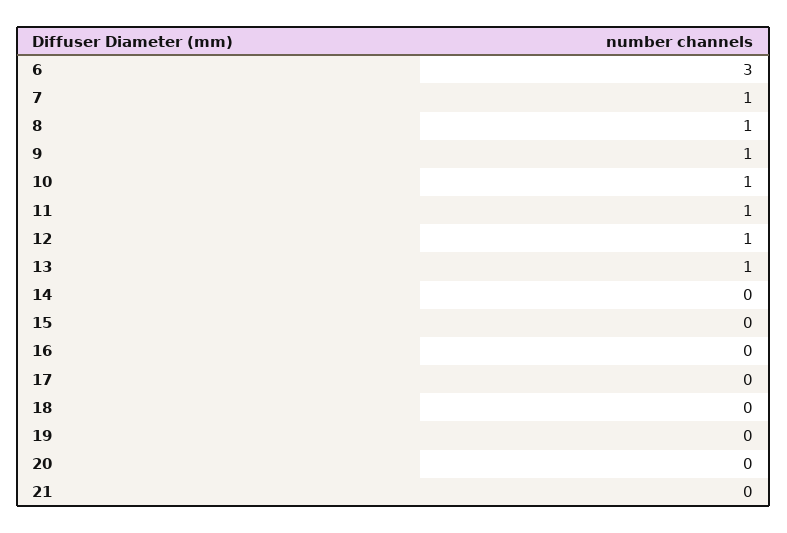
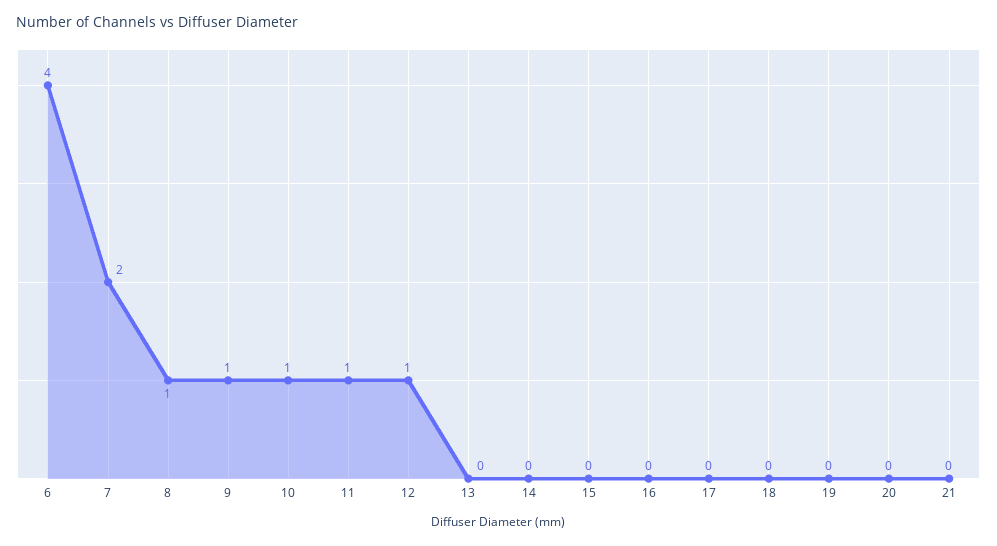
  {
-   "6": 3,
+   "6": 4,
-   "7": 1,
+   "7": 2,
    "8": 1,
    "9": 1,
    "10": 1,
    "11": 1,
    "12": 1,
-   "13": 1,
+   "13": 0,
    "14": 0,
    "15": 0,
    "16": 0,
    "17": 0,
    "18": 0,
    "19": 0,
    "20": 0,
    "21": 0
  }

